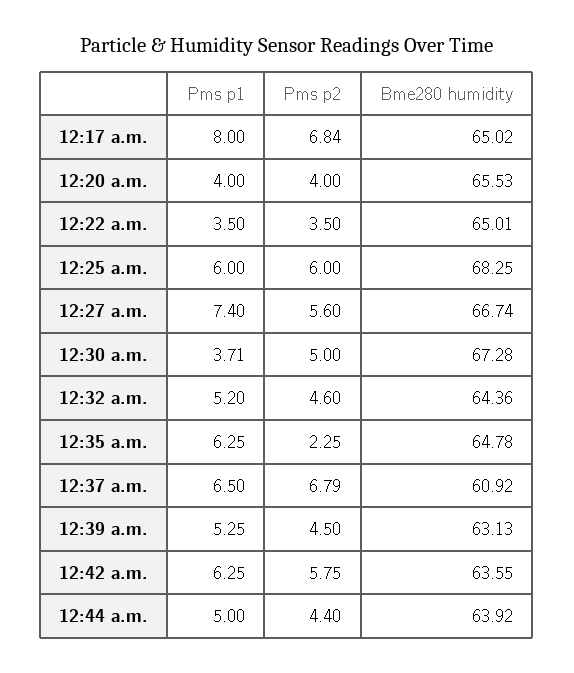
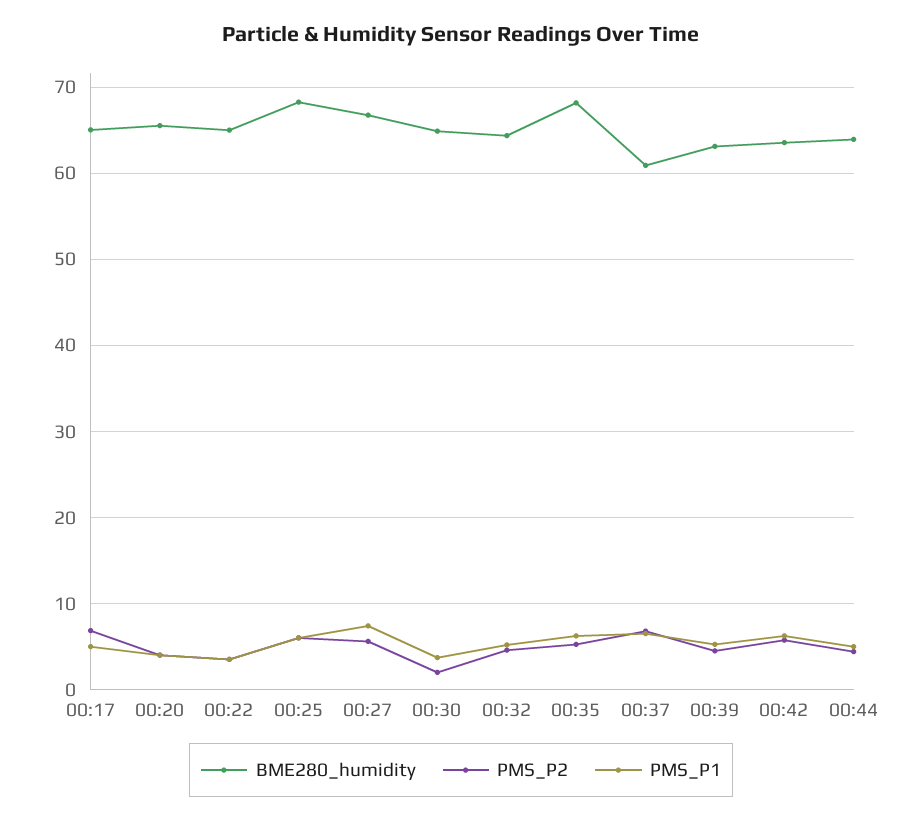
  {
    "Pms p1": {
-     "12:17 a.m.": 8,
+     "12:17 a.m.": 5,
      "12:20 a.m.": 4,
      "12:22 a.m.": 3.5,
      "12:25 a.m.": 6,
      "12:27 a.m.": 7.4,
      "12:30 a.m.": 3.71,
      "12:32 a.m.": 5.2,
      "12:35 a.m.": 6.25,
      "12:37 a.m.": 6.5,
      "12:39 a.m.": 5.25,
      "12:42 a.m.": 6.25,
      "12:44 a.m.": 5
    },
    "Pms p2": {
      "12:17 a.m.": 6.84,
      "12:20 a.m.": 4,
      "12:22 a.m.": 3.5,
      "12:25 a.m.": 6,
      "12:27 a.m.": 5.6,
-     "12:30 a.m.": 5,
+     "12:30 a.m.": 2,
      "12:32 a.m.": 4.6,
-     "12:35 a.m.": 2.25,
+     "12:35 a.m.": 5,
      "12:37 a.m.": 6.79,
      "12:39 a.m.": 4.5,
      "12:42 a.m.": 5.75,
      "12:44 a.m.": 4.4
    },
    "Bme280 humidity": {
      "12:17 a.m.": 65.02,
      "12:20 a.m.": 65.53,
      "12:22 a.m.": 65.01,
      "12:25 a.m.": 68.25,
      "12:27 a.m.": 66.74,
-     "12:30 a.m.": 67.28,
+     "12:30 a.m.": 65,
      "12:32 a.m.": 64.36,
-     "12:35 a.m.": 64.78,
+     "12:35 a.m.": 68,
      "12:37 a.m.": 60.92,
      "12:39 a.m.": 63.13,
      "12:42 a.m.": 63.55,
      "12:44 a.m.": 63.92
    }
  }

